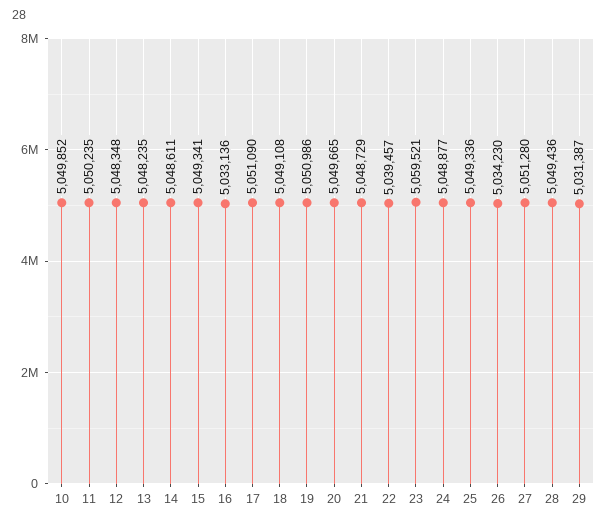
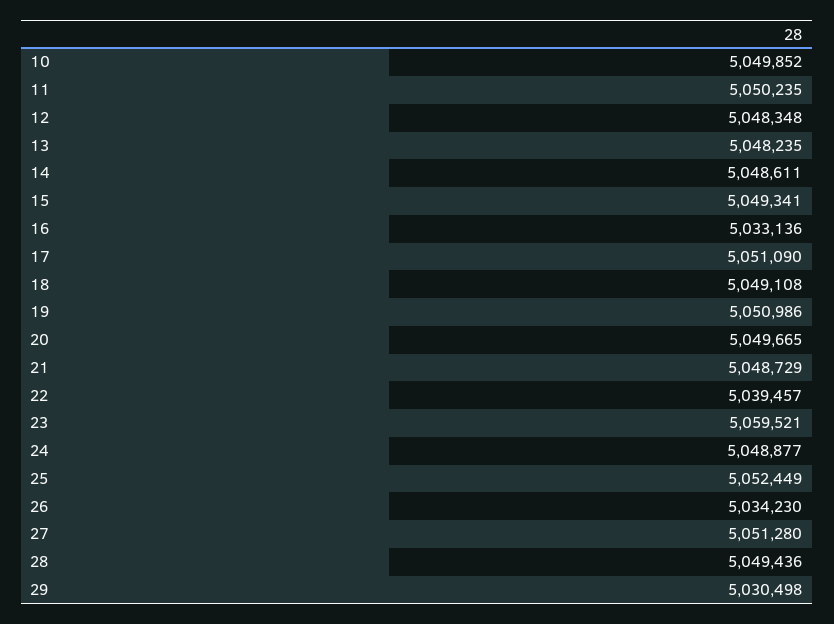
  {
    "10": 5049852,
    "11": 5050235,
    "12": 5048348,
    "13": 5048235,
    "14": 5048611,
    "15": 5049341,
    "16": 5033136,
    "17": 5051090,
    "18": 5049108,
    "19": 5050986,
    "20": 5049665,
    "21": 5048729,
    "22": 5039457,
    "23": 5059521,
    "24": 5048877,
-   "25": 5049336,
+   "25": 5052449,
    "26": 5034230,
    "27": 5051280,
    "28": 5049436,
-   "29": 5031387
+   "29": 5030498
  }

